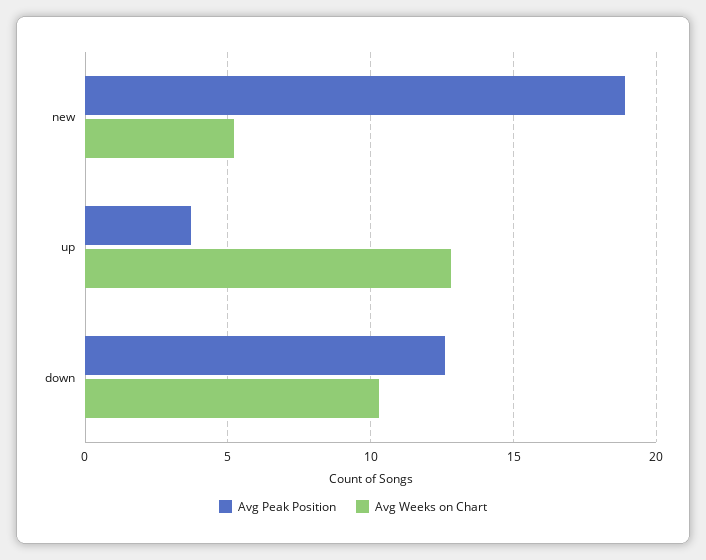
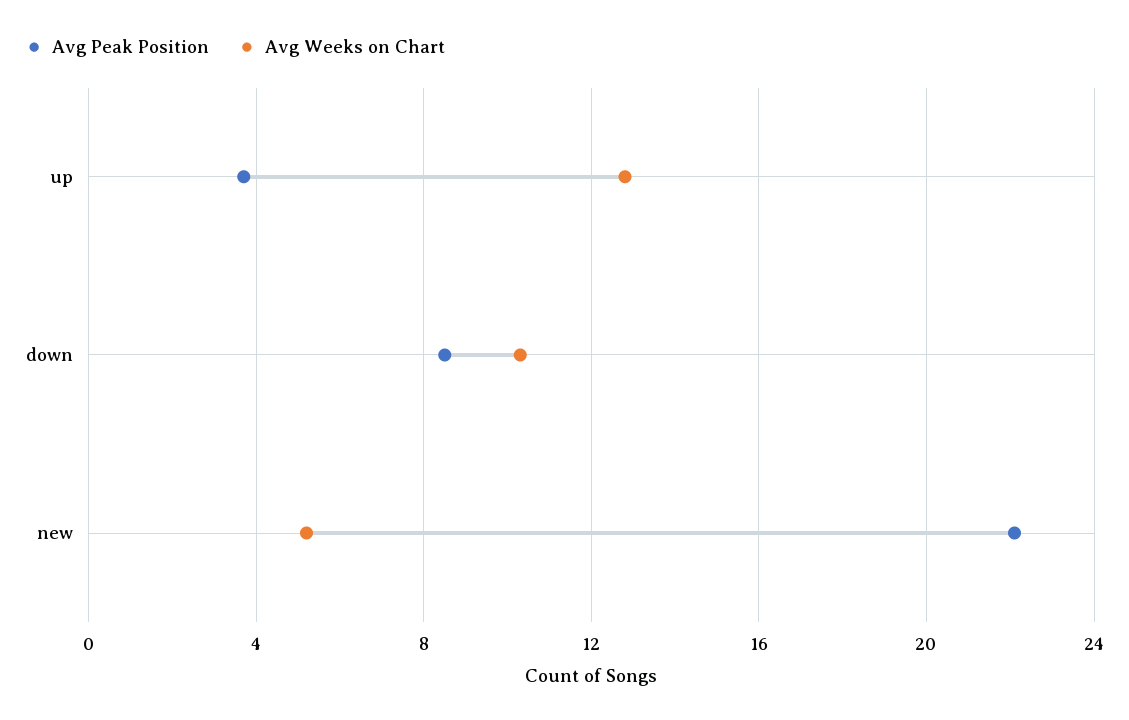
  {
    "Avg Peak Position": {
-     "new": 19,
+     "new": 22,
      "up": 3.5,
-     "down": 12.5
+     "down": 8.5
    },
    "Avg Weeks on Chart": {
      "new": 5,
      "up": 13,
      "down": 10.5
    }
  }

